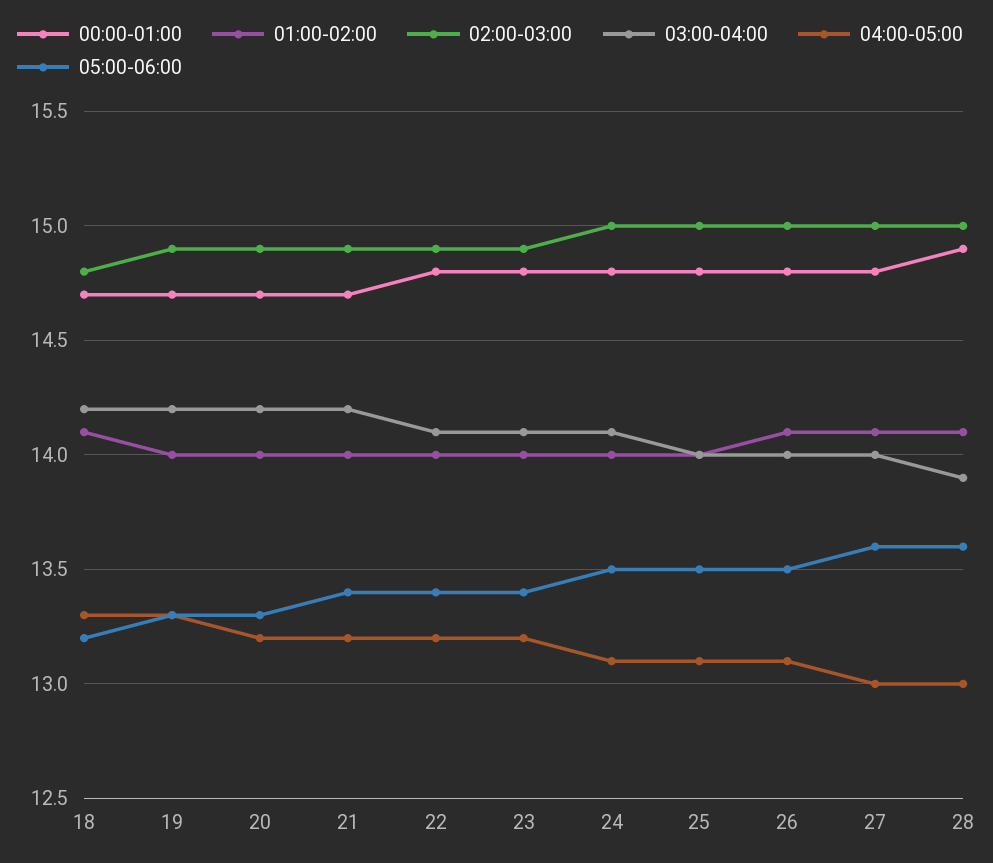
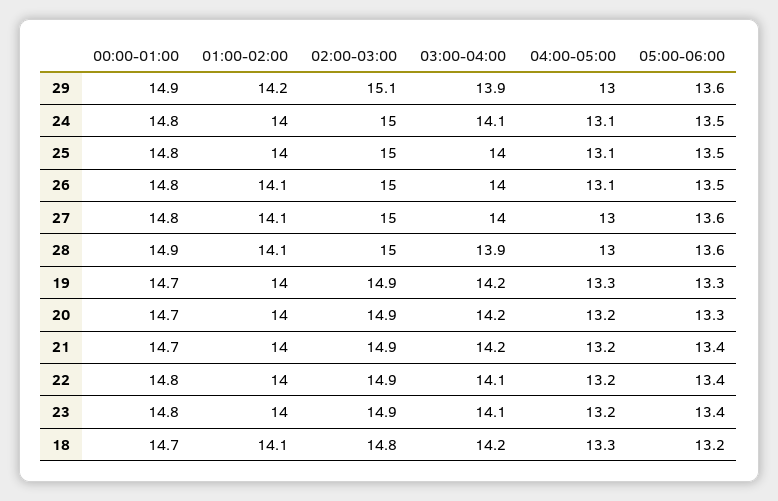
  {
    "00:00-01:00": {
      "18": 14.7,
      "19": 14.7,
      "20": 14.7,
      "21": 14.7,
      "22": 14.8,
      "23": 14.8,
      "24": 14.8,
      "25": 14.8,
      "26": 14.8,
      "27": 14.8,
-     "28": 14.9
+     "28": 14.9,
+     "29": 14.9
    },
    "01:00-02:00": {
      "18": 14.1,
      "19": 14,
      "20": 14,
      "21": 14,
      "22": 14,
      "23": 14,
      "24": 14,
      "25": 14,
      "26": 14.1,
      "27": 14.1,
-     "28": 14.1
+     "28": 14.1,
+     "29": 14.2
    },
    "02:00-03:00": {
      "18": 14.8,
      "19": 14.9,
      "20": 14.9,
      "21": 14.9,
      "22": 14.9,
      "23": 14.9,
      "24": 15,
      "25": 15,
      "26": 15,
      "27": 15,
-     "28": 15
+     "28": 15,
+     "29": 15.1
    },
    "03:00-04:00": {
      "18": 14.2,
      "19": 14.2,
      "20": 14.2,
      "21": 14.2,
      "22": 14.1,
      "23": 14.1,
      "24": 14.1,
      "25": 14,
      "26": 14,
      "27": 14,
-     "28": 13.9
+     "28": 13.9,
+     "29": 13.9
    },
    "04:00-05:00": {
      "18": 13.3,
      "19": 13.3,
      "20": 13.2,
      "21": 13.2,
      "22": 13.2,
      "23": 13.2,
      "24": 13.1,
      "25": 13.1,
      "26": 13.1,
      "27": 13,
-     "28": 13
+     "28": 13,
+     "29": 13
    },
    "05:00-06:00": {
      "18": 13.2,
      "19": 13.3,
      "20": 13.3,
      "21": 13.4,
      "22": 13.4,
      "23": 13.4,
      "24": 13.5,
      "25": 13.5,
      "26": 13.5,
      "27": 13.6,
-     "28": 13.6
+     "28": 13.6,
+     "29": 13.6
    }
  }

